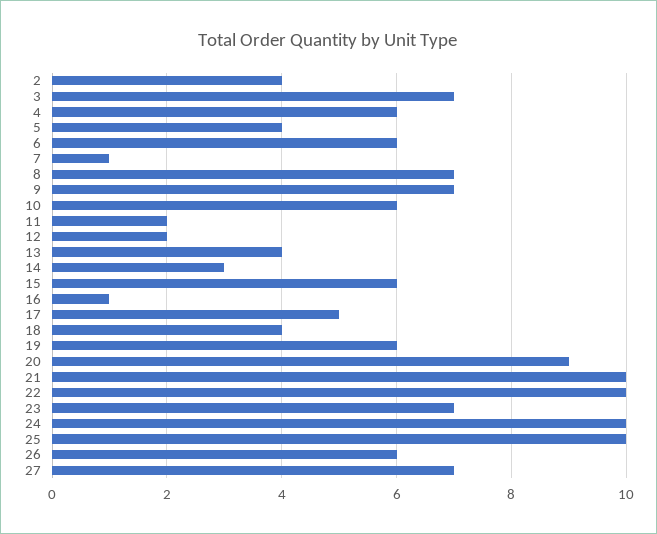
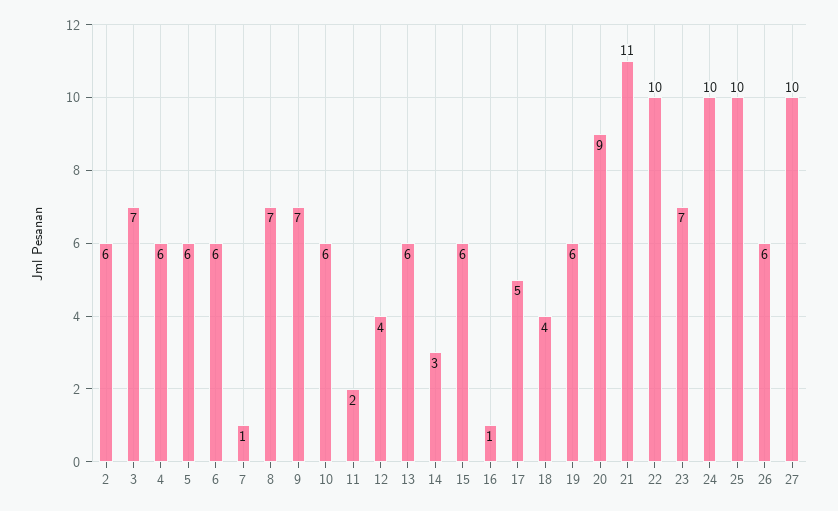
  {
-   "2": 4,
+   "2": 6,
    "3": 7,
    "4": 6,
-   "5": 4,
+   "5": 6,
    "6": 6,
    "7": 1,
    "8": 7,
    "9": 7,
    "10": 6,
    "11": 2,
-   "12": 2,
+   "12": 4,
-   "13": 4,
+   "13": 6,
    "14": 3,
    "15": 6,
    "16": 1,
    "17": 5,
    "18": 4,
    "19": 6,
    "20": 9,
-   "21": 10,
+   "21": 11,
    "22": 10,
    "23": 7,
    "24": 10,
    "25": 10,
    "26": 6,
-   "27": 7
+   "27": 10
  }

